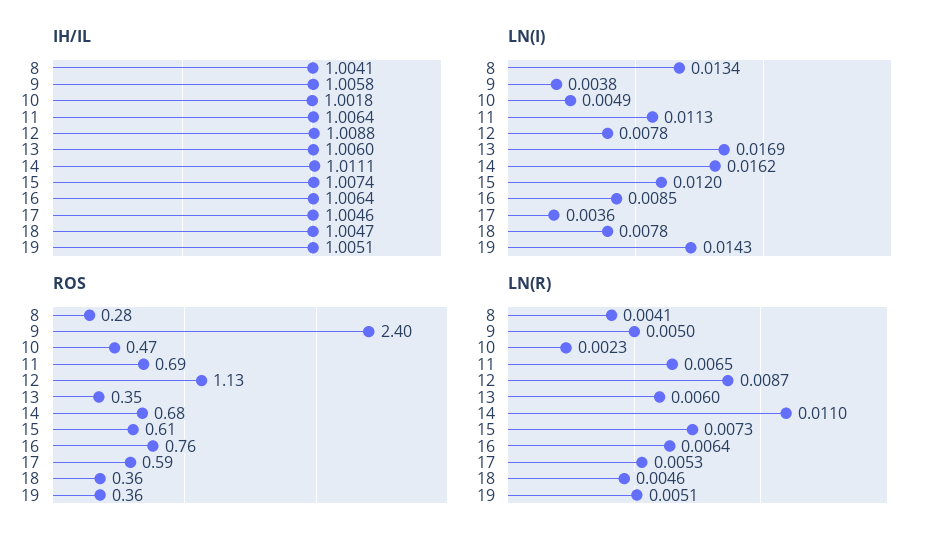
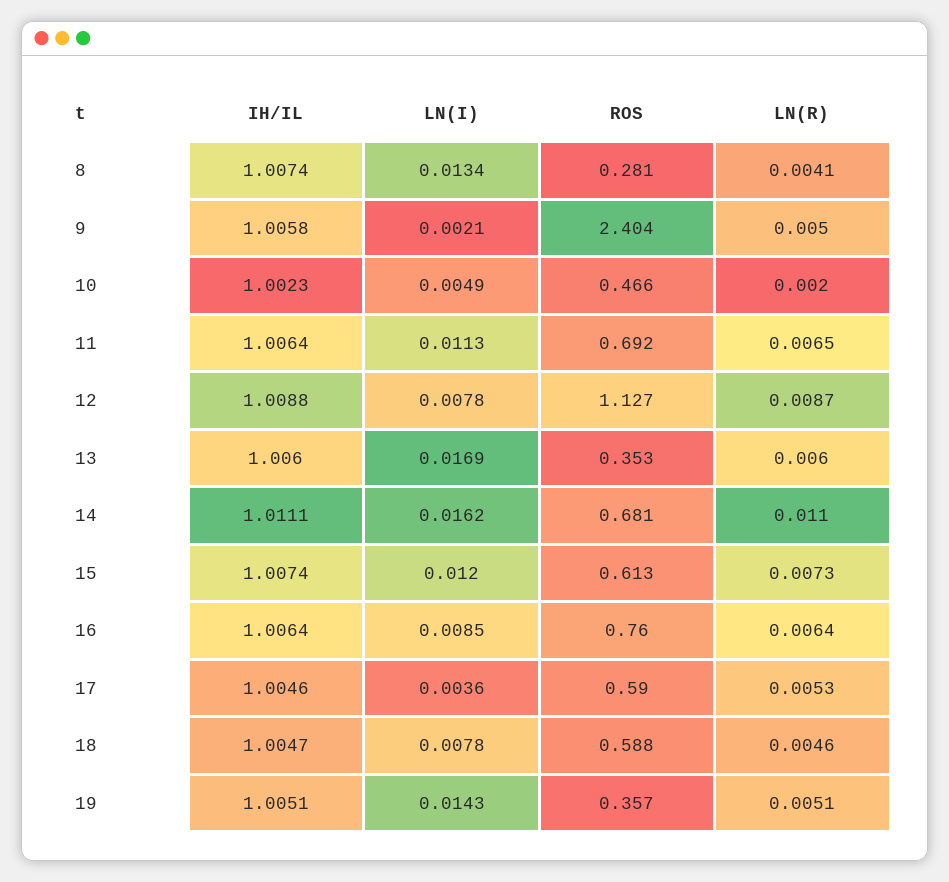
  {
    "IH/IL": {
-     "8": 1.0041,
+     "8": 1.0074,
      "9": 1.0058,
-     "10": 1.0018,
+     "10": 1.0023,
      "11": 1.0064,
      "12": 1.0088,
      "13": 1.006,
      "14": 1.0111,
      "15": 1.0074,
      "16": 1.0064,
      "17": 1.0046,
      "18": 1.0047,
      "19": 1.0051
    },
    "LN(I)": {
      "8": 0.0134,
-     "9": 0.0038,
+     "9": 0.0021,
      "10": 0.0049,
      "11": 0.0113,
      "12": 0.0078,
      "13": 0.0169,
      "14": 0.0162,
      "15": 0.012,
      "16": 0.0085,
      "17": 0.0036,
      "18": 0.0078,
      "19": 0.0143
    },
    "ROS": {
      "8": 0.281,
      "9": 2.404,
      "10": 0.466,
      "11": 0.692,
      "12": 1.127,
      "13": 0.353,
      "14": 0.681,
      "15": 0.613,
      "16": 0.76,
      "17": 0.59,
-     "18": 0.36,
+     "18": 0.588,
      "19": 0.357
    },
    "LN(R)": {
      "8": 0.0041,
      "9": 0.005,
-     "10": 0.0023,
+     "10": 0.002,
      "11": 0.0065,
      "12": 0.0087,
      "13": 0.006,
      "14": 0.011,
      "15": 0.0073,
      "16": 0.0064,
      "17": 0.0053,
      "18": 0.0046,
      "19": 0.0051
    }
  }

